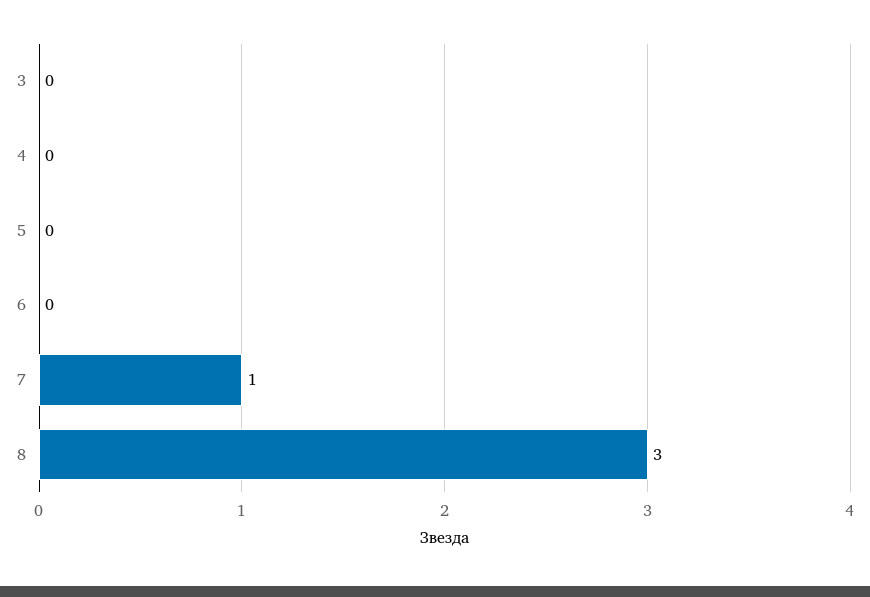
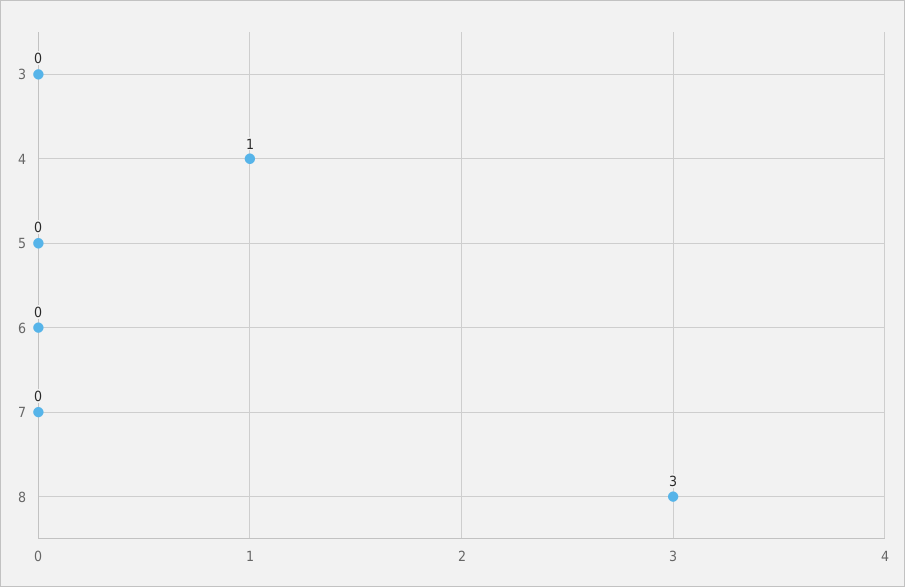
  {
    "3": 0,
-   "4": 0,
+   "4": 1,
    "5": 0,
    "6": 0,
-   "7": 1,
+   "7": 0,
    "8": 3
  }

